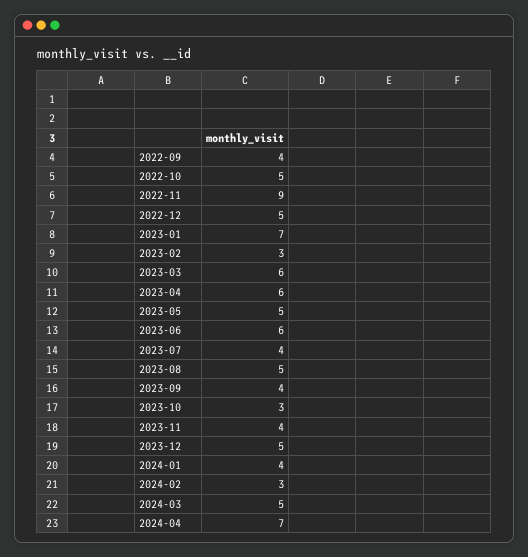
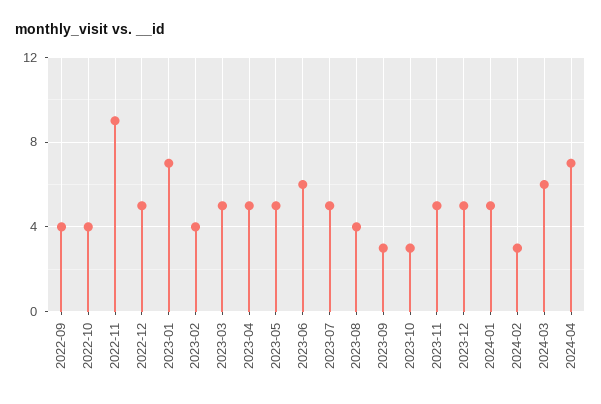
  {
    "2022-09": 4,
-   "2022-10": 5,
+   "2022-10": 4,
    "2022-11": 9,
    "2022-12": 5,
    "2023-01": 7,
-   "2023-02": 3,
+   "2023-02": 4,
-   "2023-03": 6,
+   "2023-03": 5,
-   "2023-04": 6,
+   "2023-04": 5,
    "2023-05": 5,
    "2023-06": 6,
-   "2023-07": 4,
+   "2023-07": 5,
-   "2023-08": 5,
+   "2023-08": 4,
-   "2023-09": 4,
+   "2023-09": 3,
    "2023-10": 3,
-   "2023-11": 4,
+   "2023-11": 5,
    "2023-12": 5,
-   "2024-01": 4,
+   "2024-01": 5,
    "2024-02": 3,
-   "2024-03": 5,
+   "2024-03": 6,
    "2024-04": 7
  }

